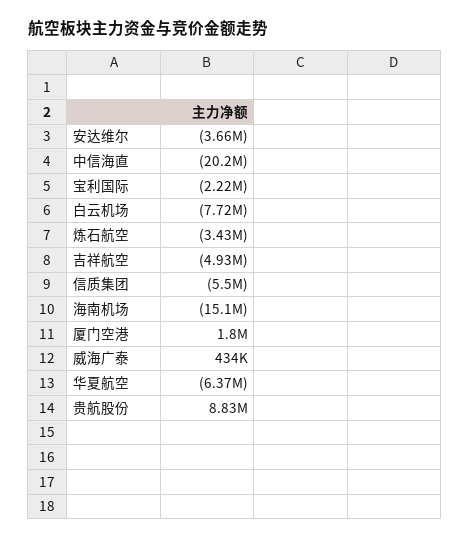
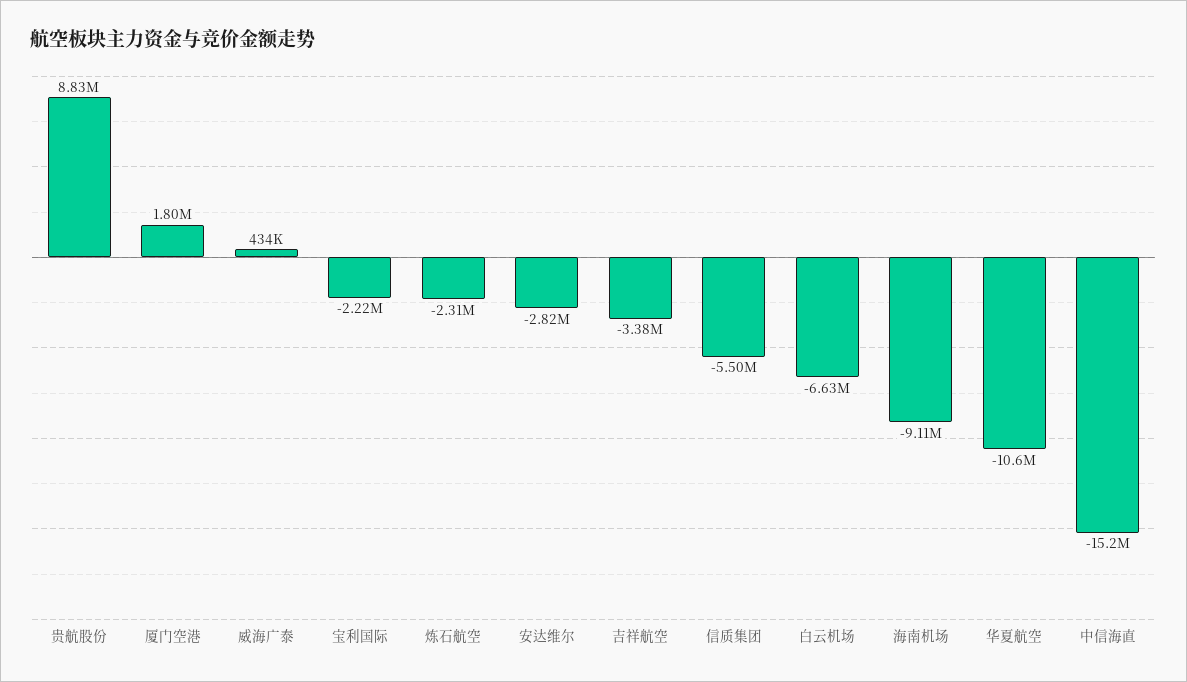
  {
-   "安达维尔": -3660000,
+   "安达维尔": -2820000,
-   "中信海直": -20200000,
+   "中信海直": -15200000,
    "宝利国际": -2220000,
-   "白云机场": -7720000,
+   "白云机场": -6630000,
-   "炼石航空": -3430000,
+   "炼石航空": -2310000,
-   "吉祥航空": -4930000,
+   "吉祥航空": -3380000,
    "信质集团": -5500000,
-   "海南机场": -15100000,
+   "海南机场": -9110000,
    "厦门空港": 1800000,
    "威海广泰": 434000,
-   "华夏航空": -6370000,
+   "华夏航空": -10600000,
    "贵航股份": 8830000
  }

